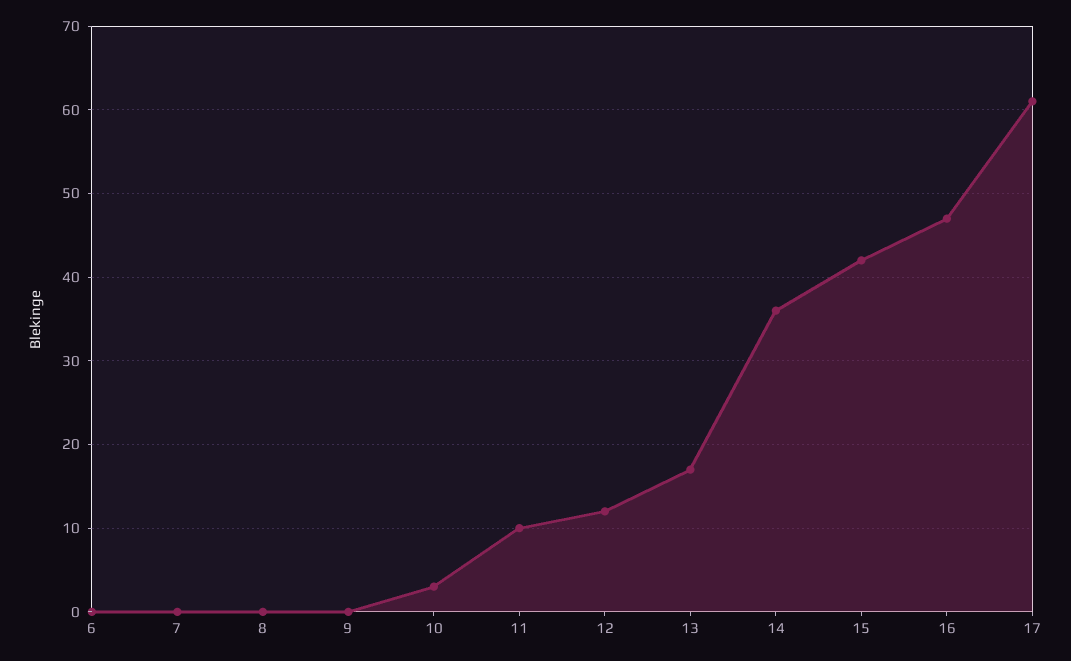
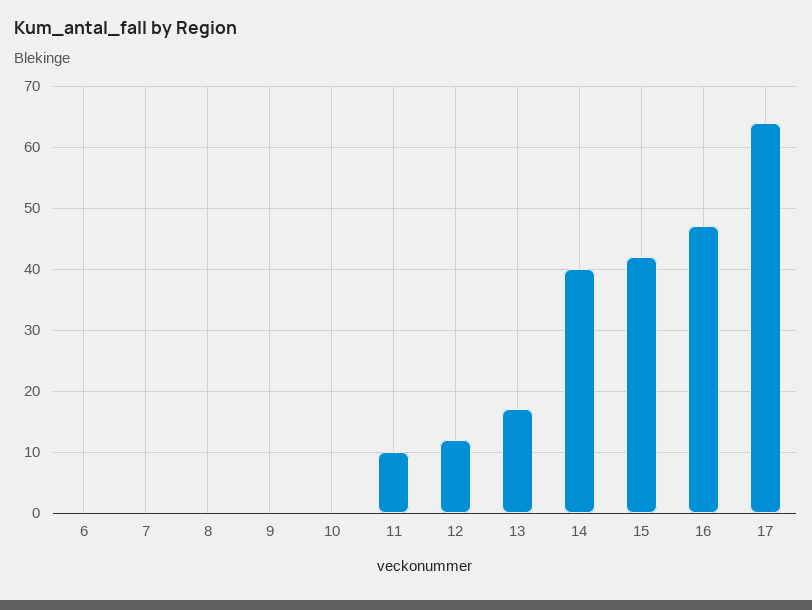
  {
    "6": 0,
    "7": 0,
    "8": 0,
    "9": 0,
-   "10": 3,
+   "10": 0,
    "11": 10,
    "12": 12,
    "13": 17,
-   "14": 36,
+   "14": 40,
    "15": 42,
    "16": 47,
-   "17": 61
+   "17": 64
  }

